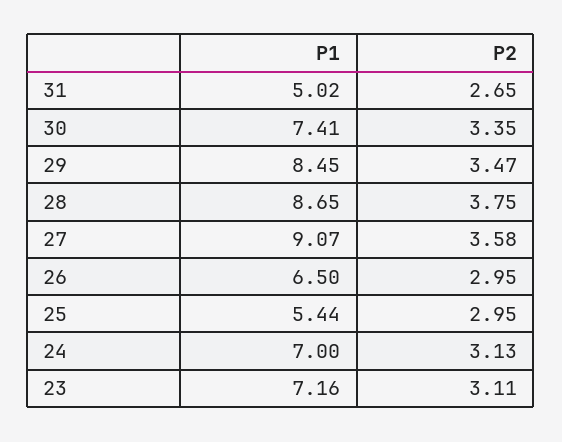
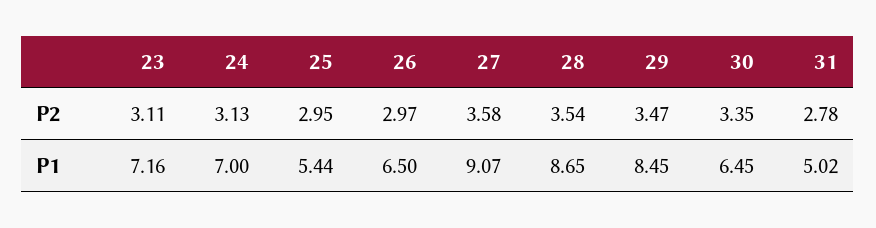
  {
    "P1": {
      "31": 5.02,
-     "30": 7.41,
+     "30": 6.45,
      "29": 8.45,
      "28": 8.65,
      "27": 9.07,
      "26": 6.5,
      "25": 5.44,
      "24": 7,
      "23": 7.16
    },
    "P2": {
-     "31": 2.65,
+     "31": 2.78,
      "30": 3.35,
      "29": 3.47,
-     "28": 3.75,
+     "28": 3.54,
      "27": 3.58,
-     "26": 2.95,
+     "26": 2.97,
      "25": 2.95,
      "24": 3.13,
      "23": 3.11
    }
  }

